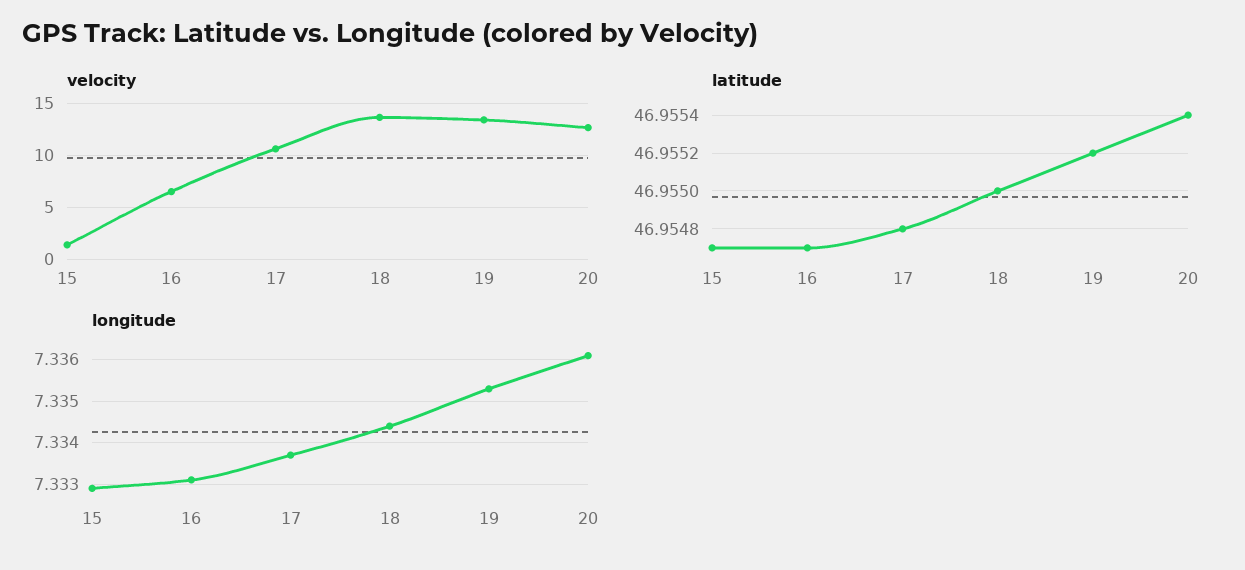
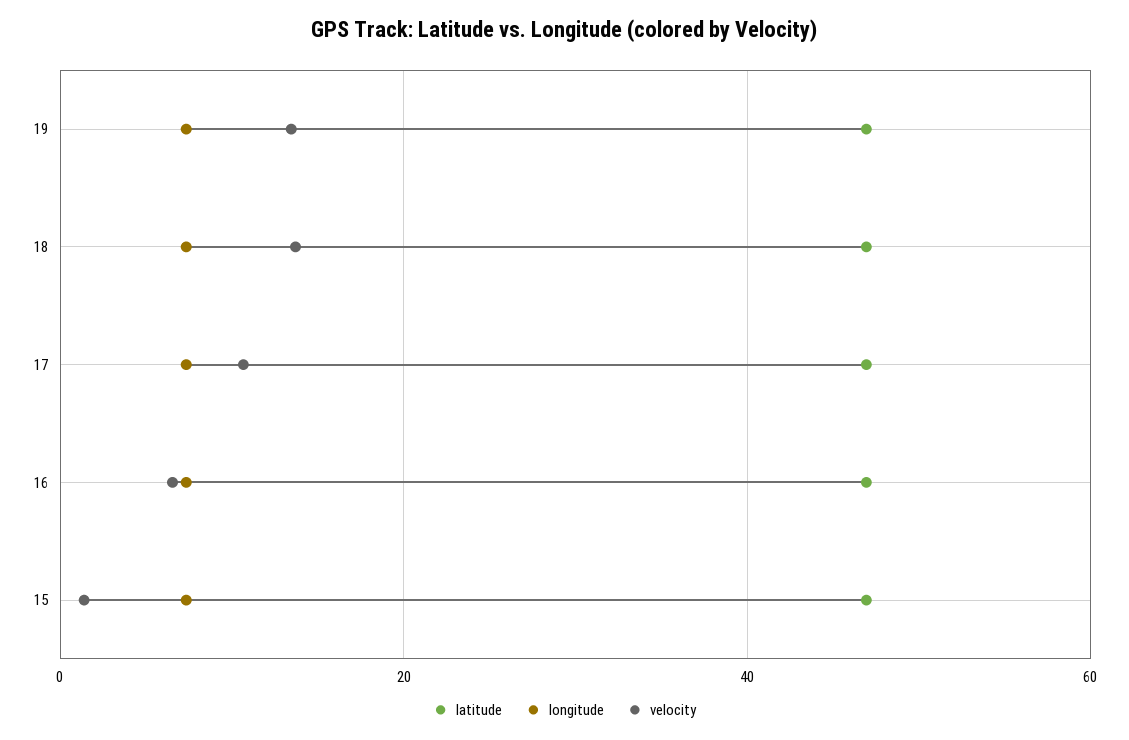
  {
    "velocity": {
      "15": 1,
      "16": 7,
      "17": 11,
      "18": 14,
-     "19": 13,
+     "19": 13
-     "20": 13
    },
    "latitude": {
      "15": 46.9547,
      "16": 46.9547,
      "17": 46.9548,
      "18": 46.955,
-     "19": 46.9552,
+     "19": 46.9552
-     "20": 46.9554
    },
    "longitude": {
      "15": 7.333,
      "16": 7.333,
      "17": 7.3335,
      "18": 7.3345,
-     "19": 7.3355,
+     "19": 7.3355
-     "20": 7.336
    }
  }

